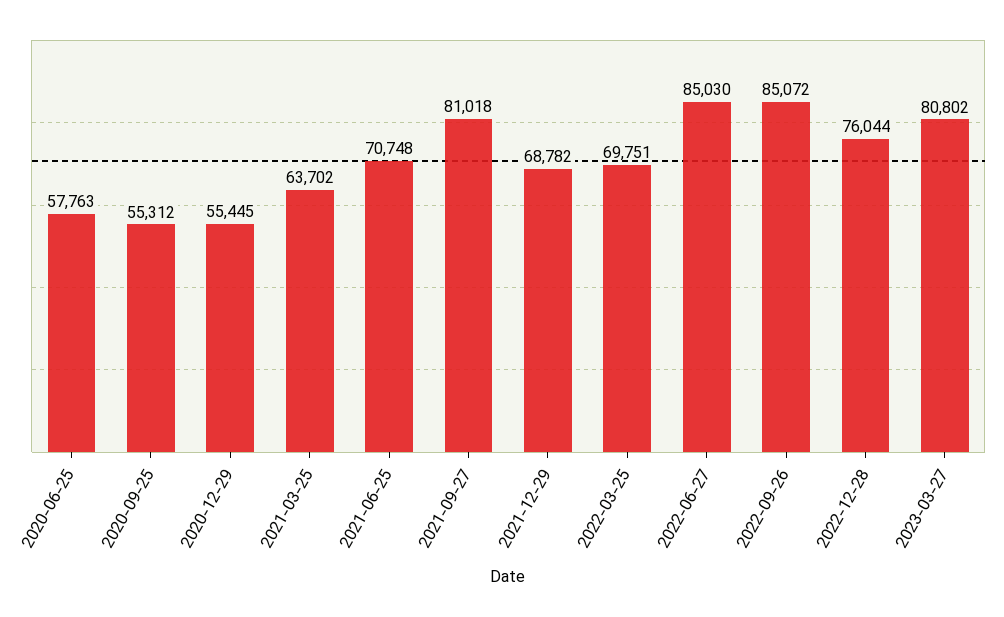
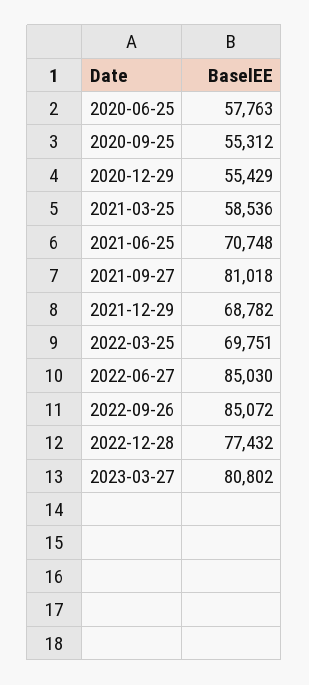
  {
    "2020-06-25": 57763,
    "2020-09-25": 55312,
-   "2020-12-29": 55445,
+   "2020-12-29": 55429,
-   "2021-03-25": 63702,
+   "2021-03-25": 58536,
    "2021-06-25": 70748,
    "2021-09-27": 81018,
    "2021-12-29": 68782,
    "2022-03-25": 69751,
    "2022-06-27": 85030,
    "2022-09-26": 85072,
-   "2022-12-28": 76044,
+   "2022-12-28": 77432,
    "2023-03-27": 80802
  }

